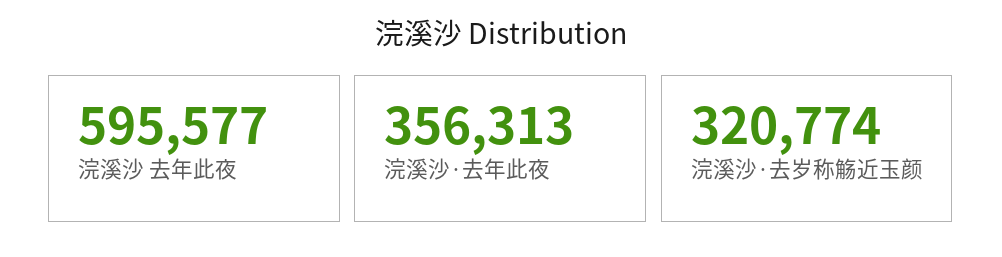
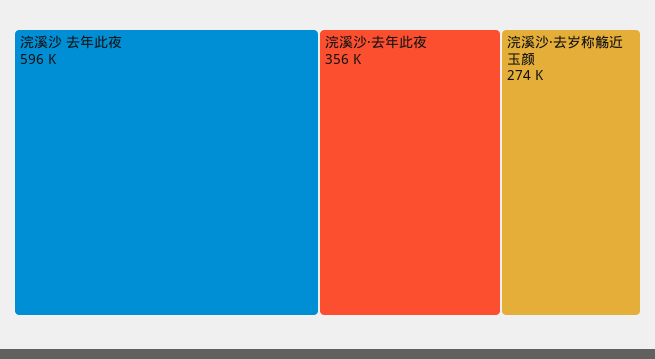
  {
    "浣溪沙 去年此夜": 595577,
    "浣溪沙·去年此夜": 356313,
-   "浣溪沙·去岁称觞近玉颜": 320774
+   "浣溪沙·去岁称觞近玉颜": 274000
  }

